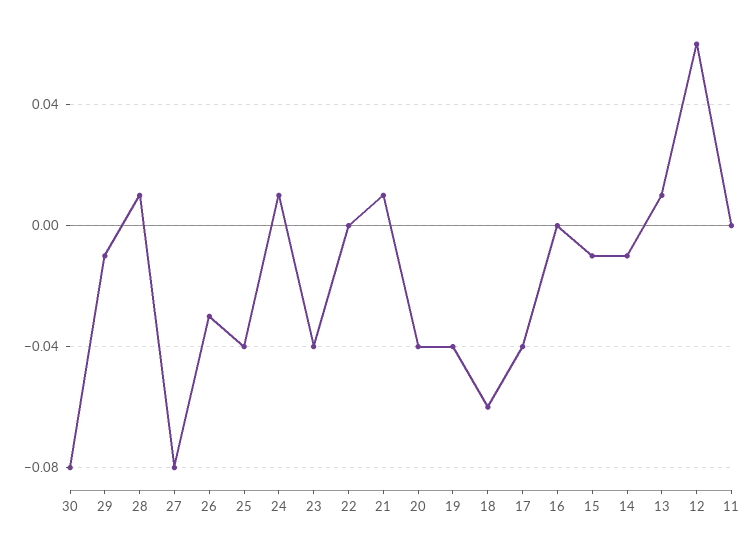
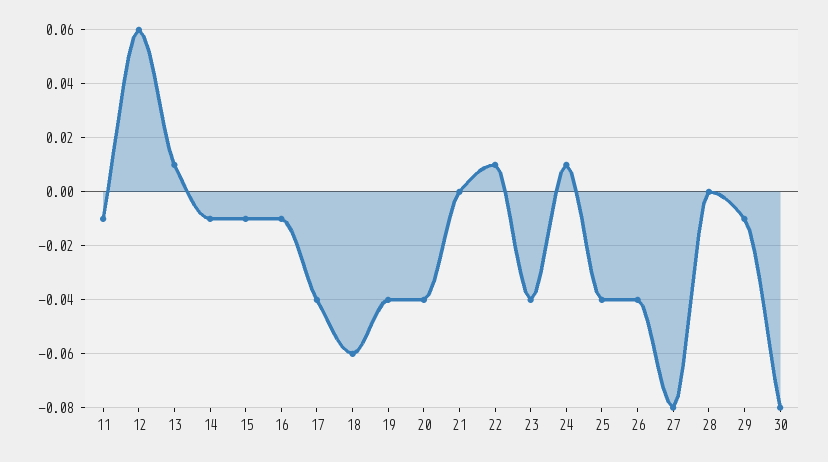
  {
    "30": -0.08,
    "29": -0.01,
-   "28": 0.01,
+   "28": 0,
    "27": -0.08,
-   "26": -0.03,
+   "26": -0.04,
    "25": -0.04,
    "24": 0.01,
    "23": -0.04,
-   "22": 0,
+   "22": 0.01,
-   "21": 0.01,
+   "21": 0,
    "20": -0.04,
    "19": -0.04,
    "18": -0.06,
    "17": -0.04,
-   "16": 0,
+   "16": -0.01,
    "15": -0.01,
    "14": -0.01,
    "13": 0.01,
    "12": 0.06,
-   "11": 0
+   "11": -0.01
  }

